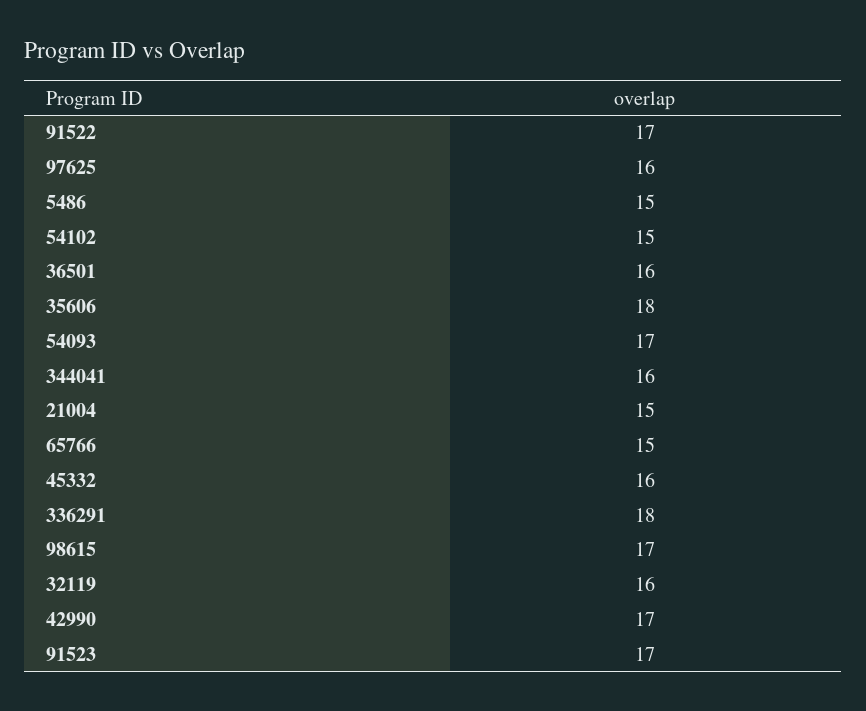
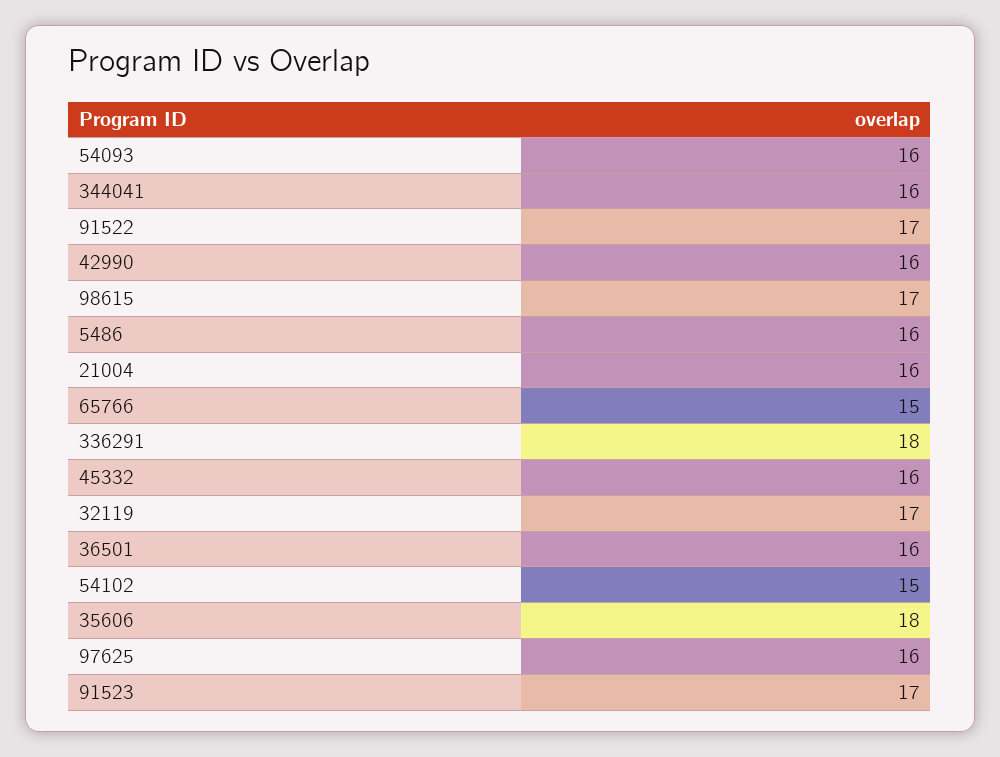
  {
    "91522": 17,
    "97625": 16,
-   "5486": 15,
+   "5486": 16,
    "54102": 15,
    "36501": 16,
    "35606": 18,
-   "54093": 17,
+   "54093": 16,
    "344041": 16,
-   "21004": 15,
+   "21004": 16,
    "65766": 15,
    "45332": 16,
    "336291": 18,
    "98615": 17,
-   "32119": 16,
+   "32119": 17,
-   "42990": 17,
+   "42990": 16,
    "91523": 17
  }

